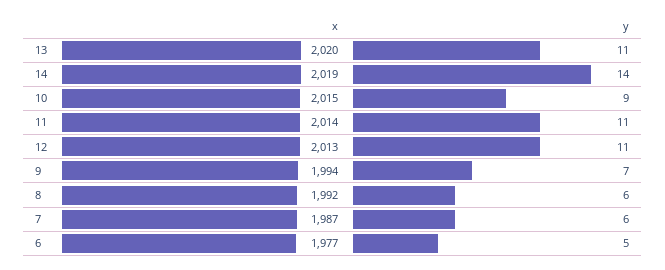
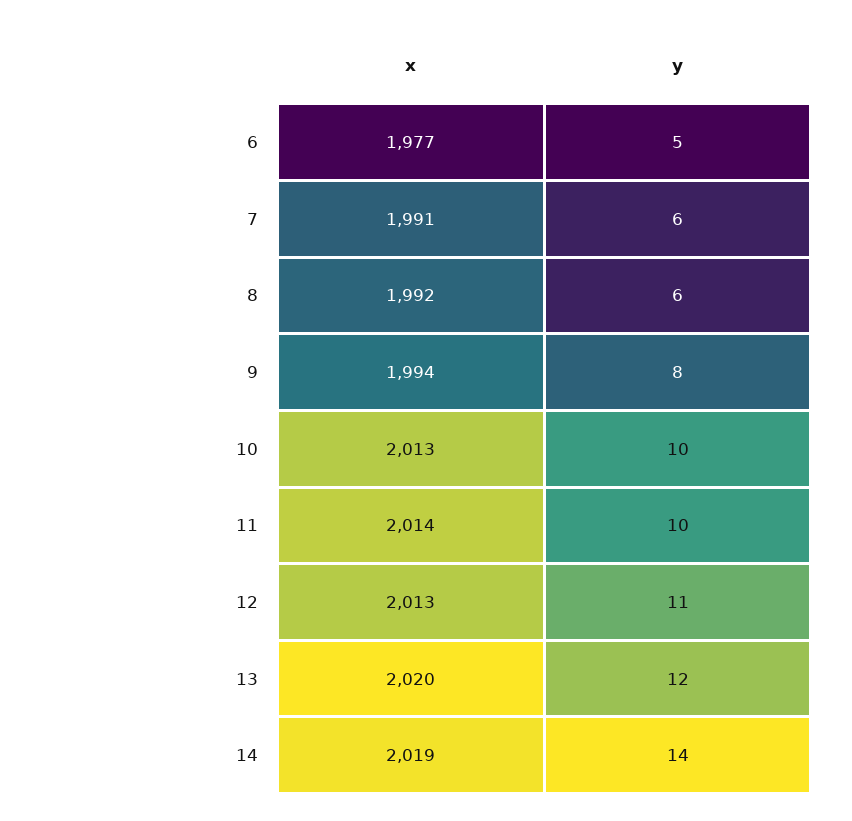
  {
    "x": {
      "13": 2020,
      "14": 2019,
-     "10": 2015,
+     "10": 2013,
      "11": 2014,
      "12": 2013,
      "9": 1994,
      "8": 1992,
-     "7": 1987,
+     "7": 1991,
      "6": 1977
    },
    "y": {
-     "13": 11,
+     "13": 12,
      "14": 14,
-     "10": 9,
+     "10": 10,
-     "11": 11,
+     "11": 10,
      "12": 11,
-     "9": 7,
+     "9": 8,
      "8": 6,
      "7": 6,
      "6": 5
    }
  }

